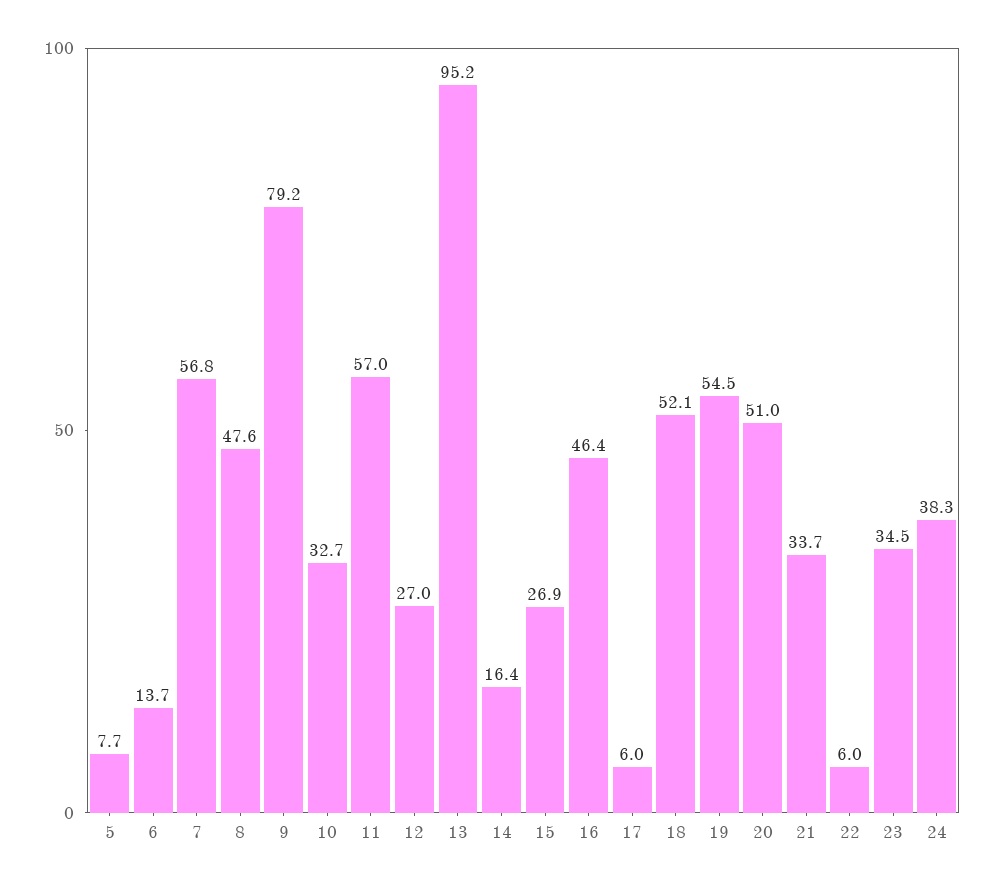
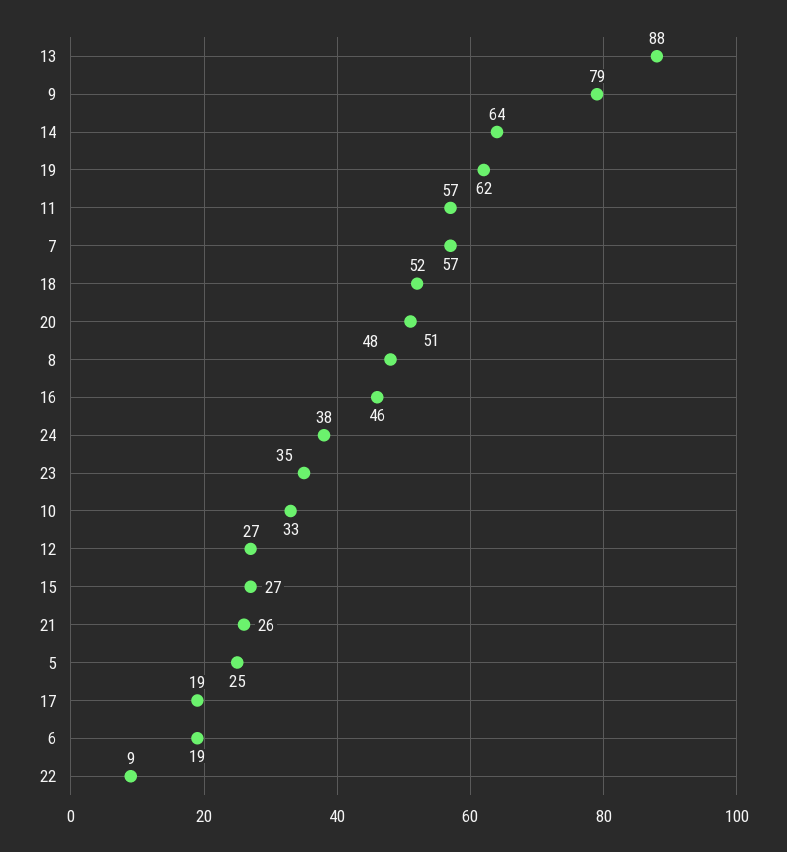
  {
-   "5": 7.7,
+   "5": 25,
-   "6": 13.7,
+   "6": 19,
    "7": 56.8,
    "8": 47.6,
    "9": 79.2,
    "10": 32.7,
    "11": 57,
    "12": 27,
-   "13": 95.2,
+   "13": 88,
-   "14": 16.4,
+   "14": 64,
    "15": 26.9,
    "16": 46.4,
-   "17": 6,
+   "17": 19,
    "18": 52.1,
-   "19": 54.5,
+   "19": 62,
    "20": 51,
-   "21": 33.7,
+   "21": 26,
-   "22": 6,
+   "22": 9,
    "23": 34.5,
    "24": 38.3
  }

